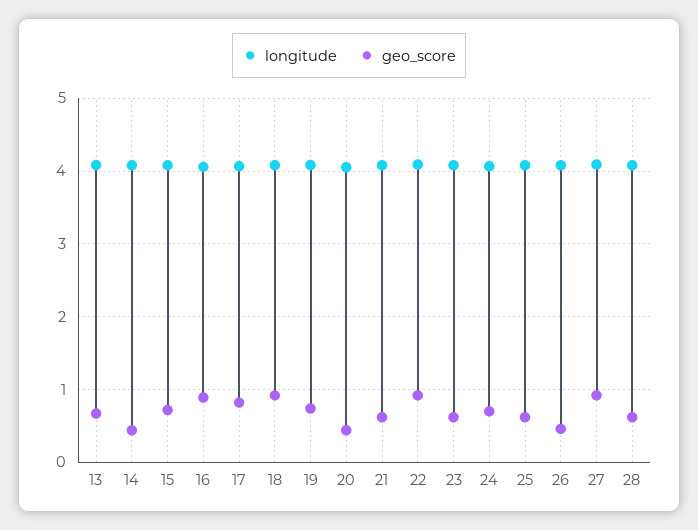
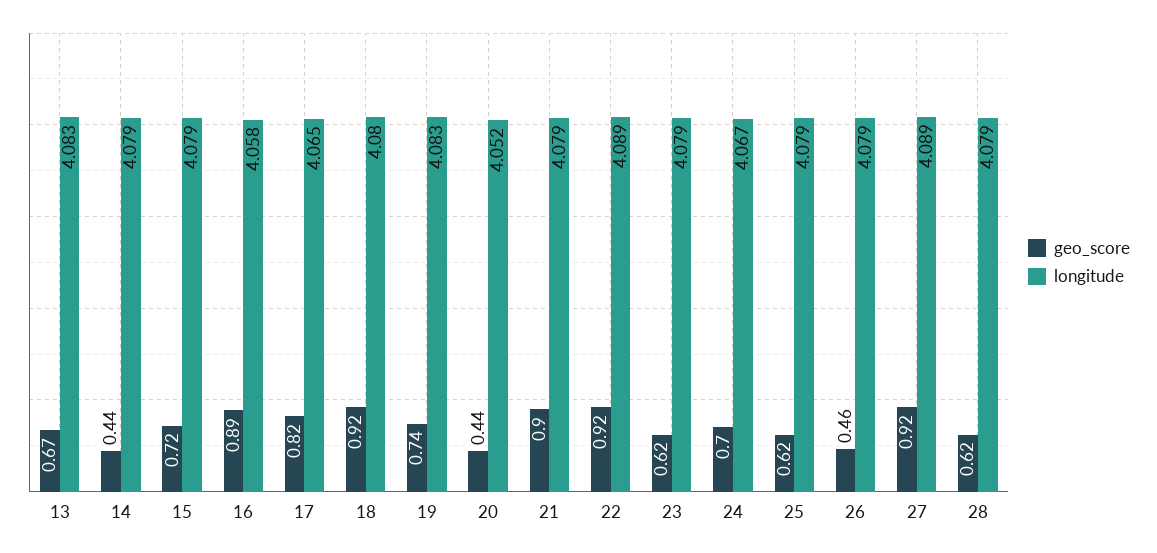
  {
    "longitude": {
      "13": 4.083,
      "14": 4.079,
      "15": 4.079,
      "16": 4.058,
      "17": 4.065,
      "18": 4.08,
      "19": 4.083,
      "20": 4.052,
      "21": 4.079,
      "22": 4.089,
      "23": 4.079,
      "24": 4.067,
      "25": 4.079,
      "26": 4.079,
      "27": 4.089,
      "28": 4.079
    },
    "geo_score": {
      "13": 0.67,
      "14": 0.44,
      "15": 0.72,
      "16": 0.89,
      "17": 0.82,
      "18": 0.92,
      "19": 0.74,
      "20": 0.44,
-     "21": 0.6,
+     "21": 0.9,
      "22": 0.92,
      "23": 0.62,
      "24": 0.7,
      "25": 0.62,
      "26": 0.46,
      "27": 0.92,
      "28": 0.62
    }
  }

